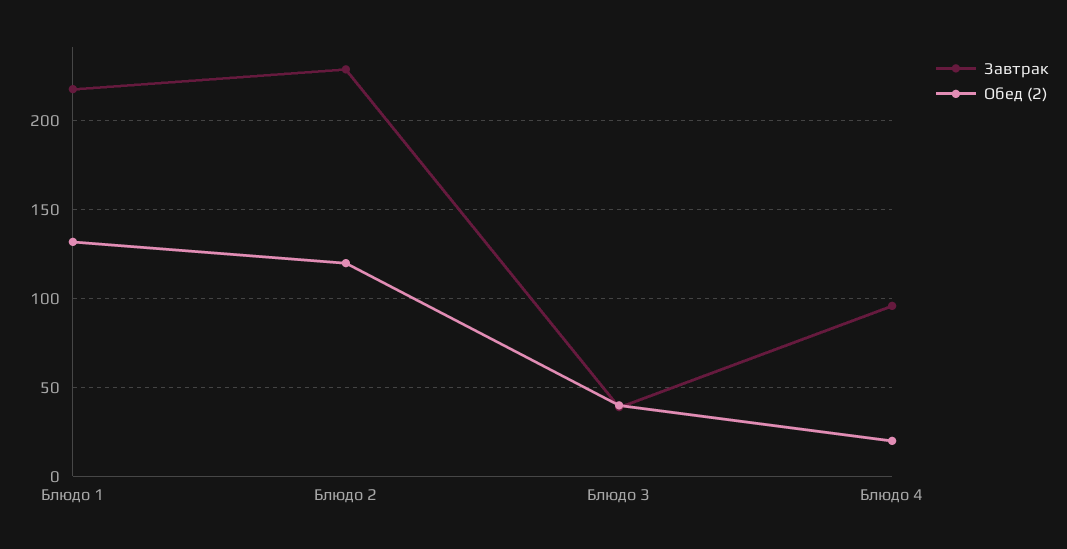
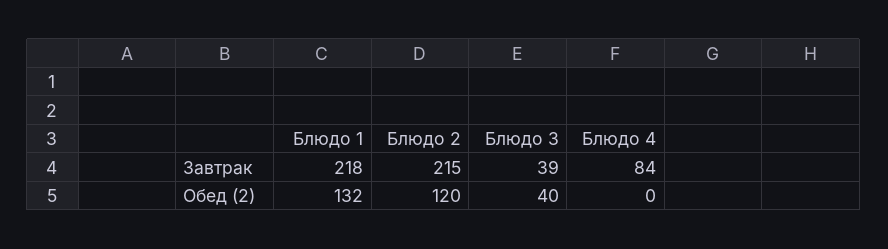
  {
    "Завтрак": {
      "Блюдо 1": 218,
-     "Блюдо 2": 230,
+     "Блюдо 2": 215,
      "Блюдо 3": 39,
-     "Блюдо 4": 95
+     "Блюдо 4": 84
    },
    "Обед (2)": {
      "Блюдо 1": 132,
      "Блюдо 2": 120,
      "Блюдо 3": 40,
-     "Блюдо 4": 20
+     "Блюдо 4": 0
    }
  }

